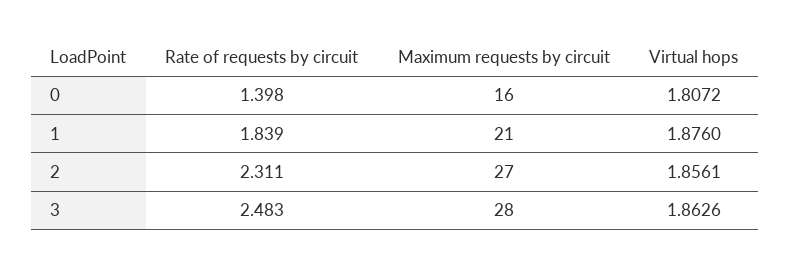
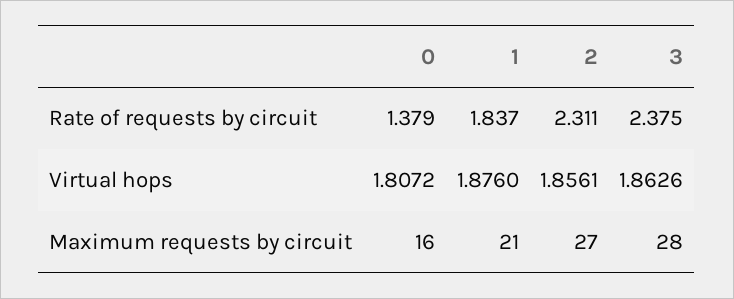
  {
    "Rate of requests by circuit": {
-     "0": 1.398,
+     "0": 1.379,
-     "1": 1.839,
+     "1": 1.837,
      "2": 2.311,
-     "3": 2.483
+     "3": 2.375
    },
    "Maximum requests by circuit": {
      "0": 16,
      "1": 21,
      "2": 27,
      "3": 28
    },
    "Virtual hops": {
      "0": 1.8072,
      "1": 1.876,
      "2": 1.8561,
      "3": 1.8626
    }
  }

